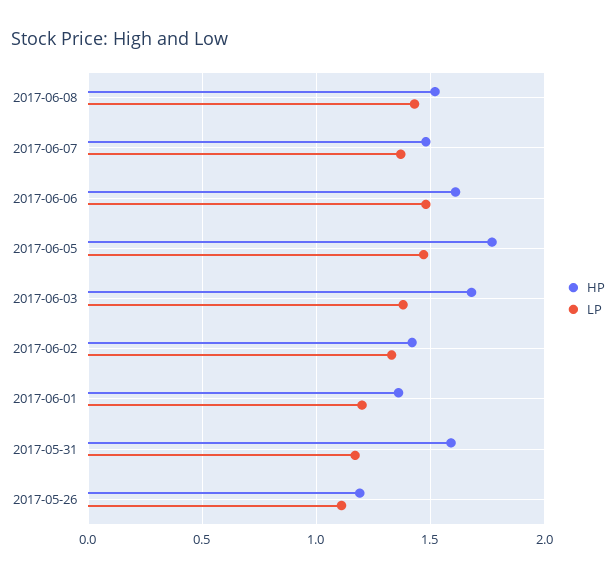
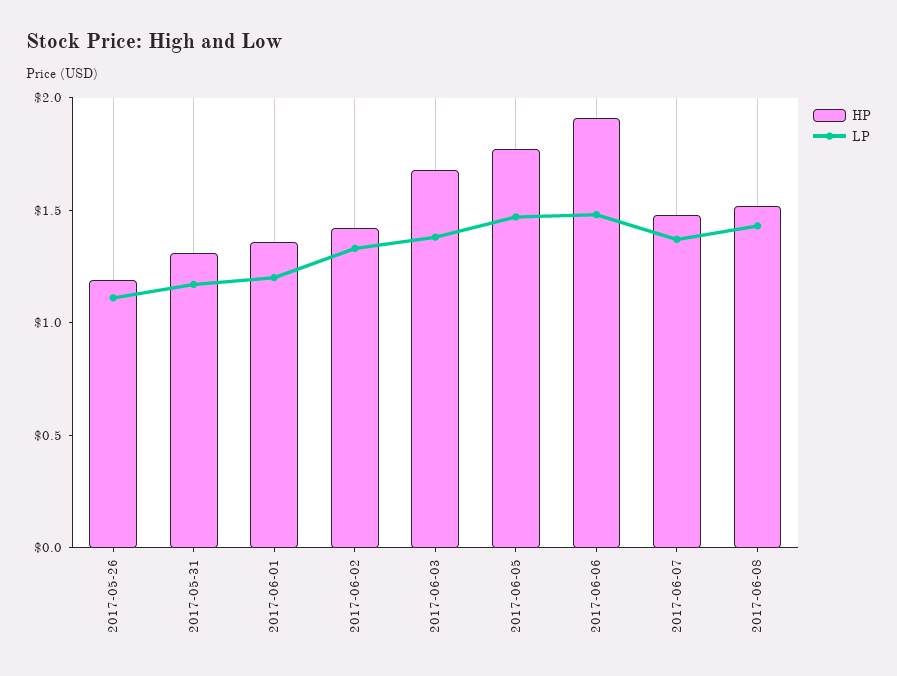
  {
    "HP": {
      "2017-06-08": 1.5,
      "2017-06-07": 1.5,
-     "2017-06-06": 1.6,
+     "2017-06-06": 1.9,
      "2017-06-05": 1.75,
      "2017-06-03": 1.7,
      "2017-06-02": 1.4,
      "2017-06-01": 1.35,
-     "2017-05-31": 1.6,
+     "2017-05-31": 1.3,
      "2017-05-26": 1.2
    },
    "LP": {
      "2017-06-08": 1.45,
      "2017-06-07": 1.35,
      "2017-06-06": 1.5,
      "2017-06-05": 1.45,
      "2017-06-03": 1.4,
      "2017-06-02": 1.35,
      "2017-06-01": 1.2,
      "2017-05-31": 1.15,
      "2017-05-26": 1.1
    }
  }

